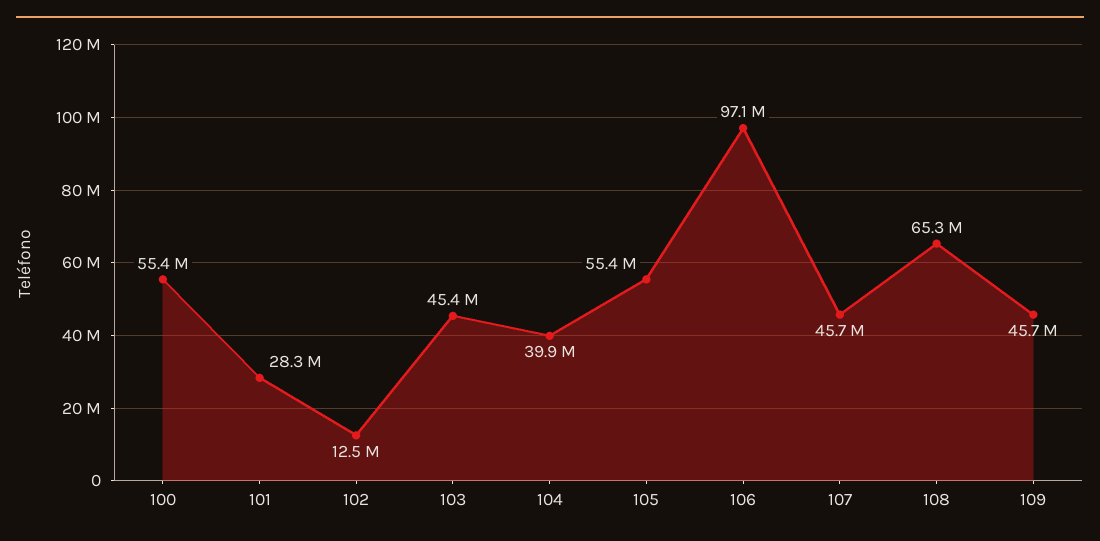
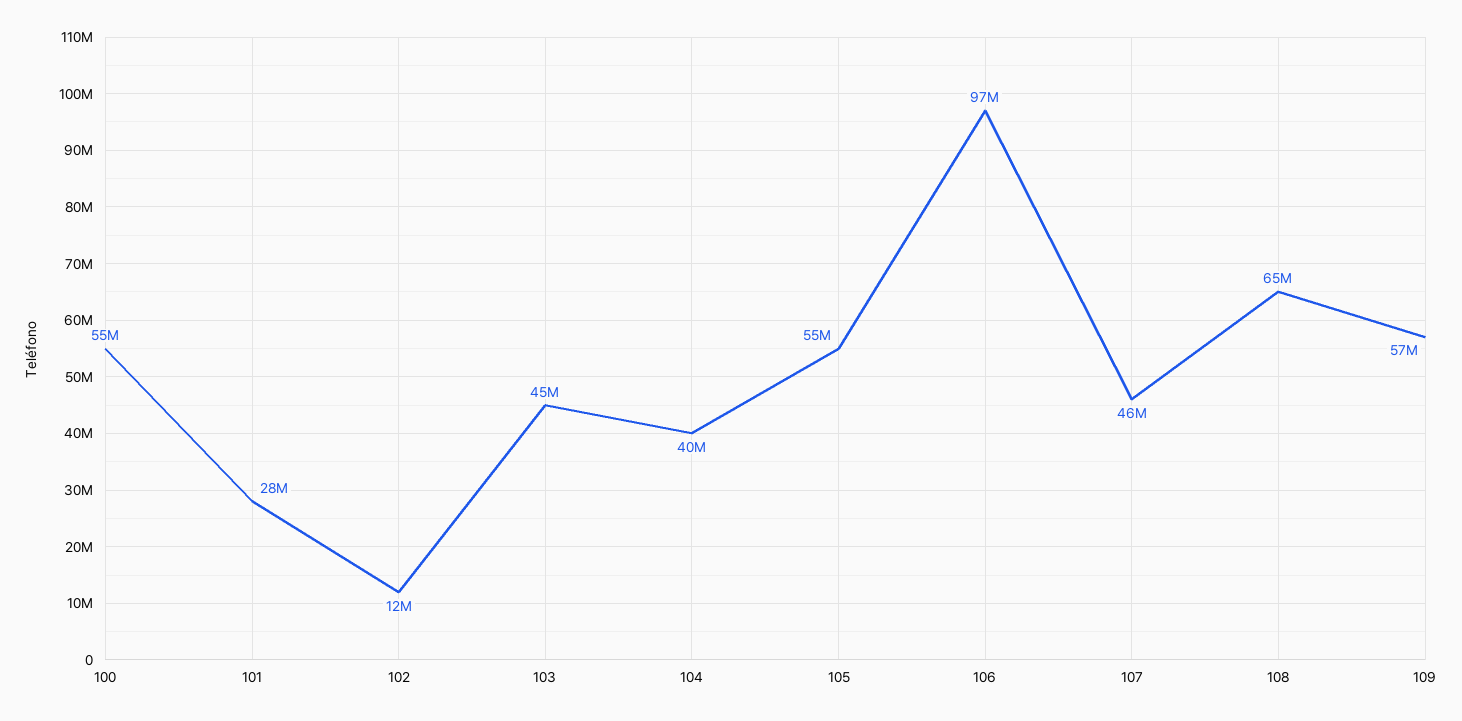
  {
    "100": 55400000,
    "101": 28300000,
    "102": 12500000,
    "103": 45400000,
    "104": 39900000,
    "105": 55400000,
    "106": 97100000,
    "107": 45700000,
    "108": 65300000,
-   "109": 45700000
+   "109": 57000000
  }

